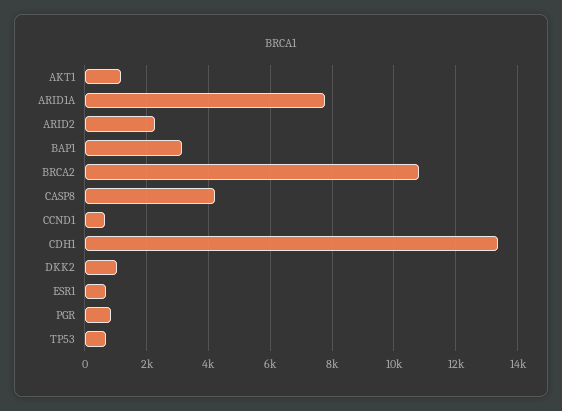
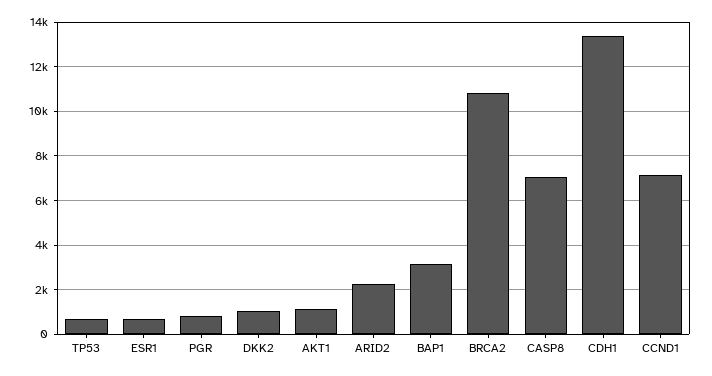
  {
    "AKT1": 1200,
-   "ARID1A": 7800,
    "ARID2": 2200,
    "BAP1": 3200,
    "BRCA2": 10800,
-   "CASP8": 4200,
+   "CASP8": 7000,
-   "CCND1": 600,
+   "CCND1": 7000,
    "CDH1": 13400,
    "DKK2": 1000,
    "ESR1": 600,
    "PGR": 800,
    "TP53": 600
  }

